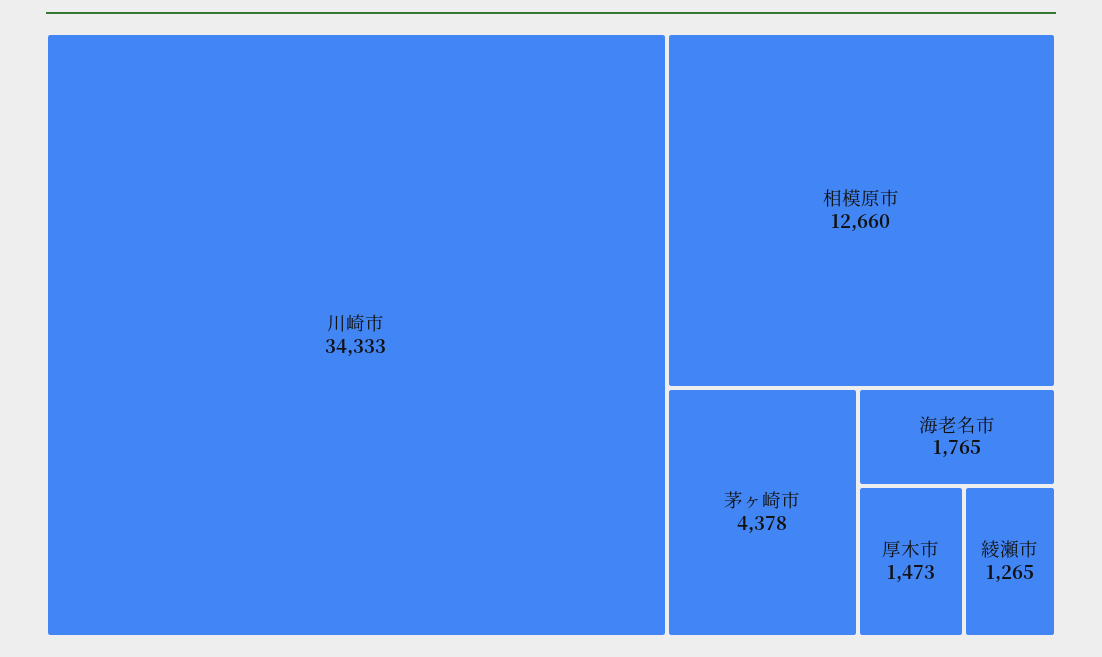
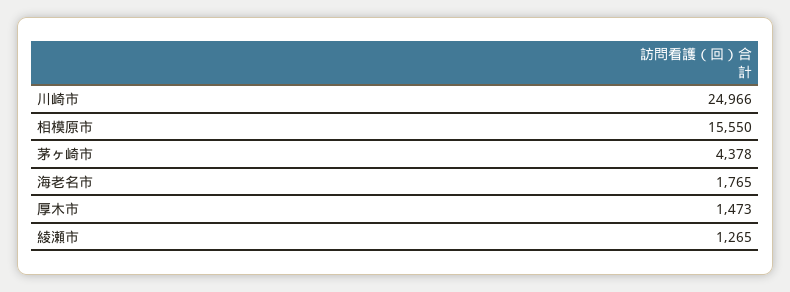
  {
-   "川崎市": 34333,
+   "川崎市": 24966,
-   "相模原市": 12660,
+   "相模原市": 15550,
    "茅ヶ崎市": 4378,
    "海老名市": 1765,
    "厚木市": 1473,
    "綾瀬市": 1265
  }

